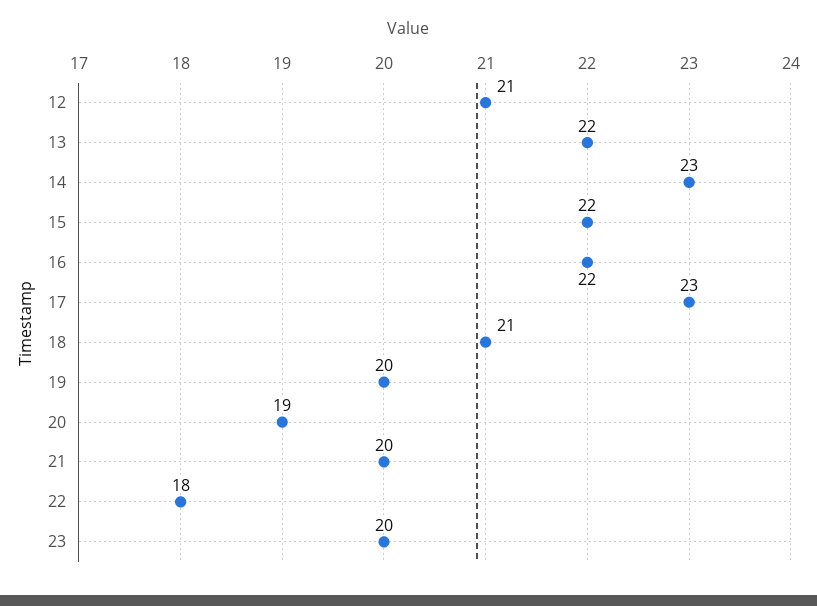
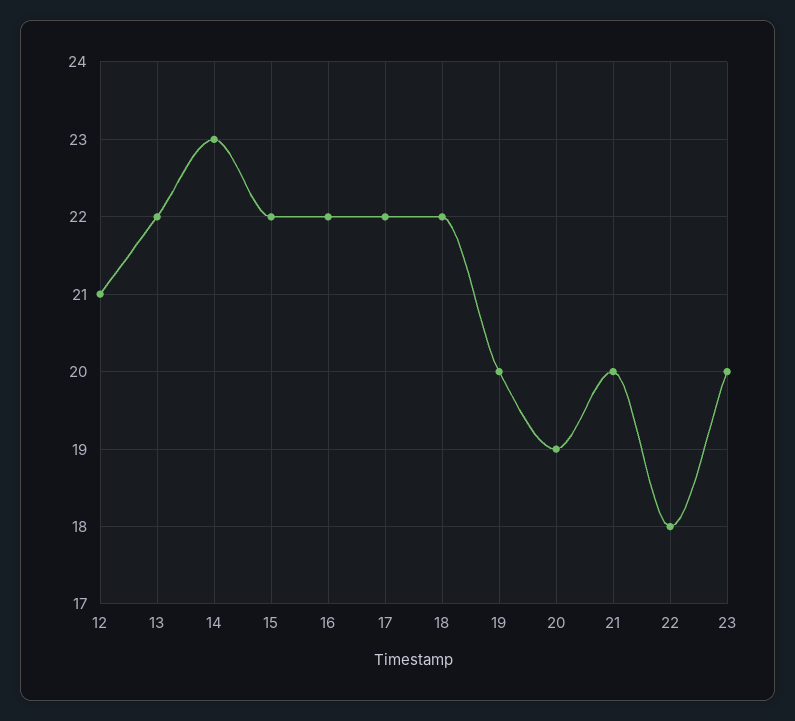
  {
    "12": 21,
    "13": 22,
    "14": 23,
    "15": 22,
    "16": 22,
-   "17": 23,
+   "17": 22,
-   "18": 21,
+   "18": 22,
    "19": 20,
    "20": 19,
    "21": 20,
    "22": 18,
    "23": 20
  }

